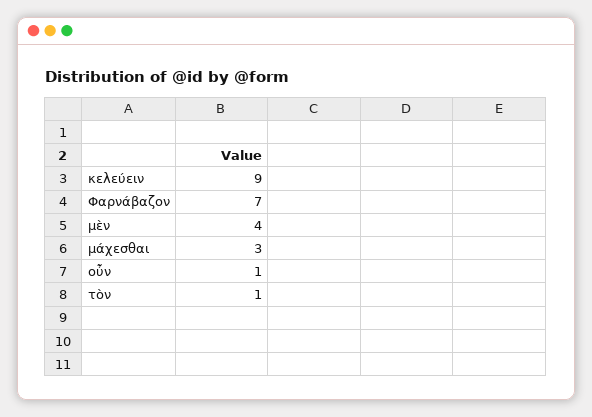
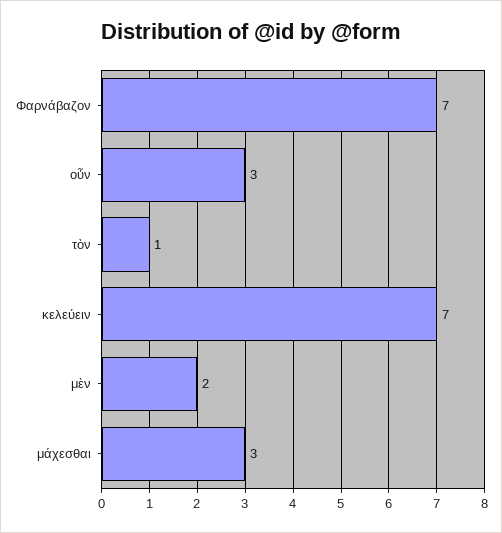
  {
-   "κελεύειν": 9,
+   "κελεύειν": 7,
    "Φαρνάβαζον": 7,
-   "μὲν": 4,
+   "μὲν": 2,
    "μάχεσθαι": 3,
-   "οὖν": 1,
+   "οὖν": 3,
    "τὸν": 1
  }

